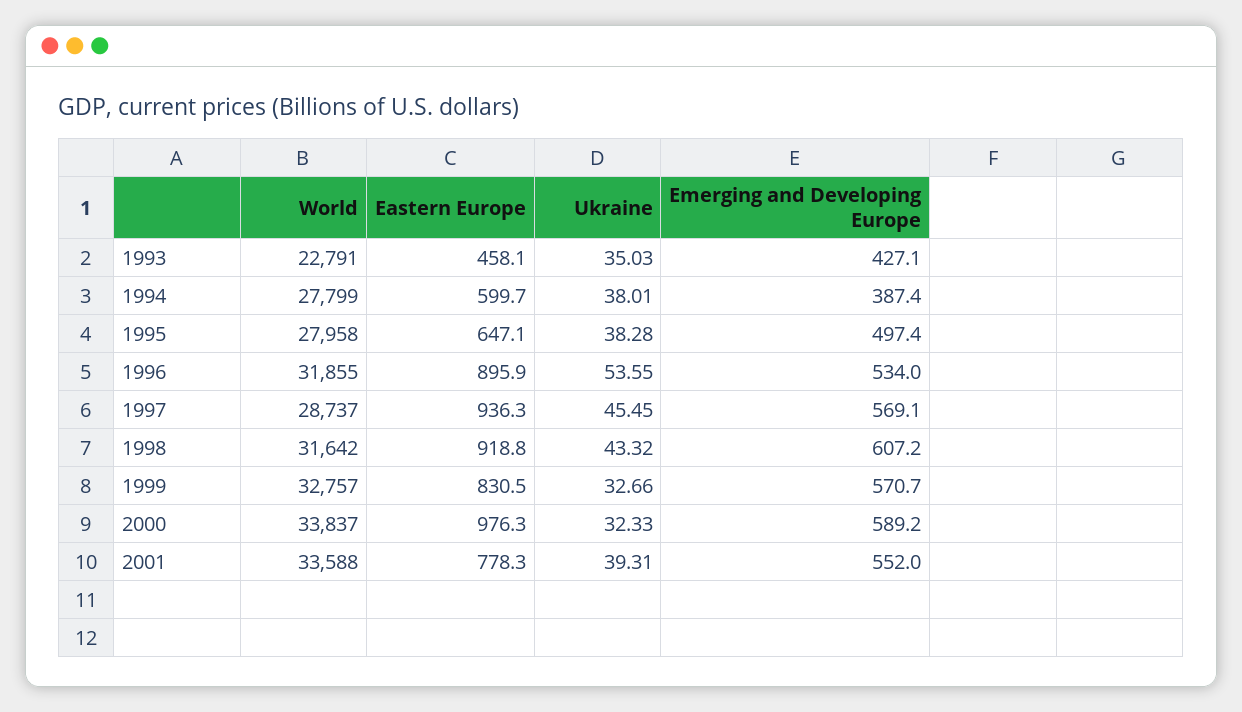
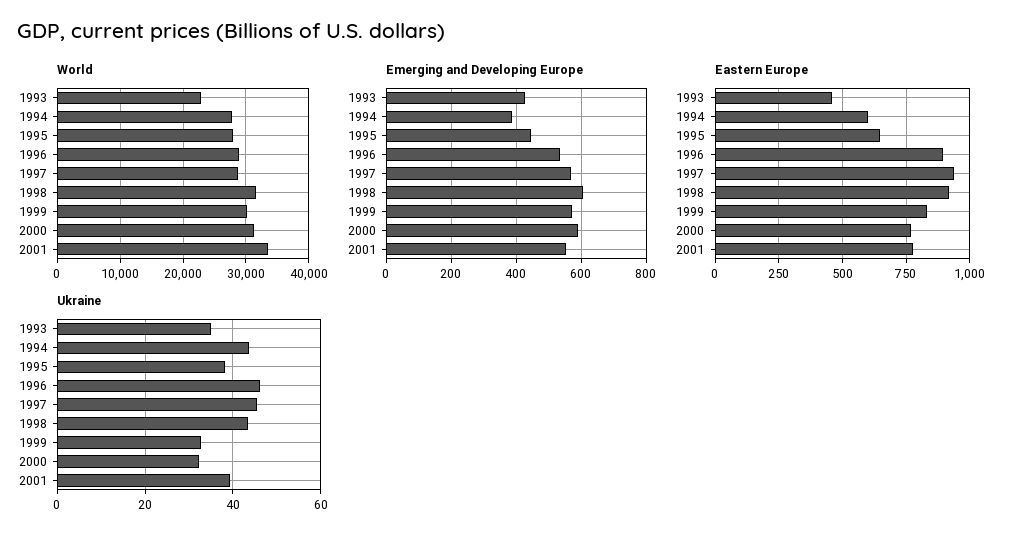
  {
    "World": {
      "1993": 22791,
      "1994": 27799,
      "1995": 27958,
-     "1996": 31855,
+     "1996": 29000,
      "1997": 28737,
      "1998": 31642,
-     "1999": 32757,
+     "1999": 30000,
-     "2000": 33837,
+     "2000": 31000,
      "2001": 33588
    },
    "Eastern Europe": {
      "1993": 458.1,
      "1994": 599.7,
      "1995": 647.1,
      "1996": 895.9,
      "1997": 936.3,
      "1998": 918.8,
      "1999": 830.5,
-     "2000": 976.3,
+     "2000": 775,
      "2001": 778.3
    },
    "Ukraine": {
      "1993": 35.03,
-     "1994": 38.01,
+     "1994": 44,
      "1995": 38.28,
-     "1996": 53.55,
+     "1996": 46,
      "1997": 45.45,
      "1998": 43.32,
      "1999": 32.66,
      "2000": 32.33,
      "2001": 39.31
    },
    "Emerging and Developing Europe": {
      "1993": 427.1,
      "1994": 387.4,
-     "1995": 497.4,
+     "1995": 440,
      "1996": 534,
      "1997": 569.1,
      "1998": 607.2,
      "1999": 570.7,
      "2000": 589.2,
      "2001": 552
    }
  }

